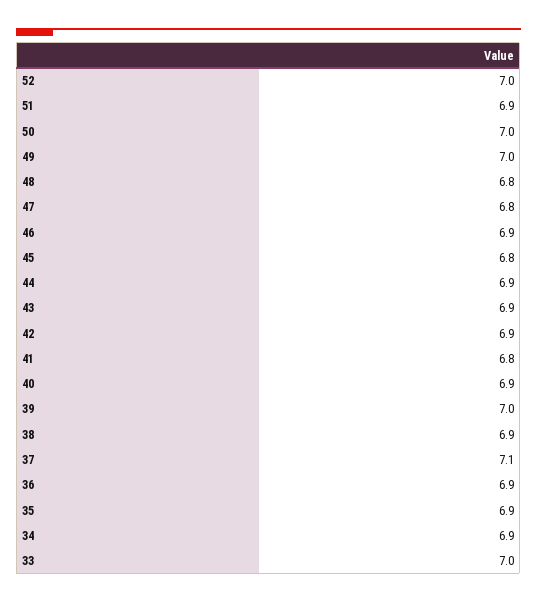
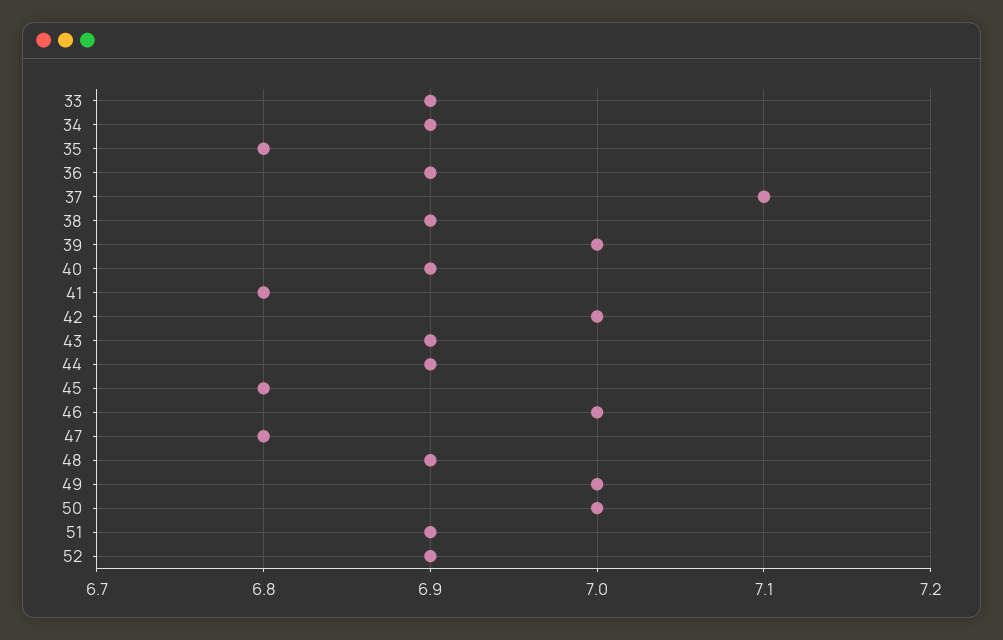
  {
-   "52": 7,
+   "52": 6.9,
    "51": 6.9,
    "50": 7,
    "49": 7,
-   "48": 6.8,
+   "48": 6.9,
    "47": 6.8,
-   "46": 6.9,
+   "46": 7,
    "45": 6.8,
    "44": 6.9,
    "43": 6.9,
-   "42": 6.9,
+   "42": 7,
    "41": 6.8,
    "40": 6.9,
    "39": 7,
    "38": 6.9,
    "37": 7.1,
    "36": 6.9,
-   "35": 6.9,
+   "35": 6.8,
    "34": 6.9,
-   "33": 7
+   "33": 6.9
  }

